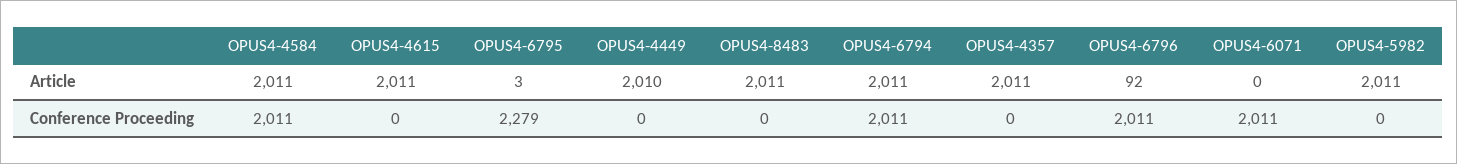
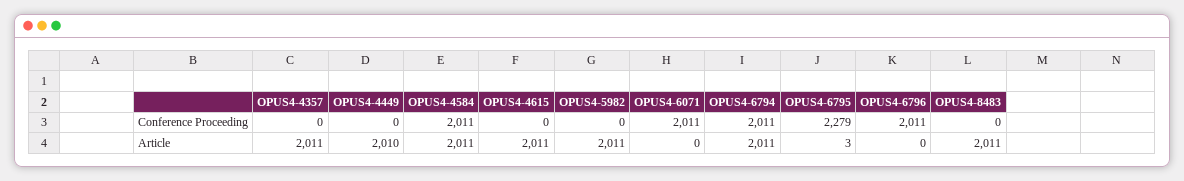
  {
    "OPUS4-4584": {
      "Article": 2011,
      "Conference Proceeding": 2011
    },
    "OPUS4-4615": {
      "Article": 2011,
      "Conference Proceeding": 0
    },
    "OPUS4-6795": {
      "Article": 3,
      "Conference Proceeding": 2279
    },
    "OPUS4-4449": {
      "Article": 2010,
      "Conference Proceeding": 0
    },
    "OPUS4-8483": {
      "Article": 2011,
      "Conference Proceeding": 0
    },
    "OPUS4-6794": {
      "Article": 2011,
      "Conference Proceeding": 2011
    },
    "OPUS4-4357": {
      "Article": 2011,
      "Conference Proceeding": 0
    },
    "OPUS4-6796": {
-     "Article": 92,
+     "Article": 0,
      "Conference Proceeding": 2011
    },
    "OPUS4-6071": {
      "Article": 0,
      "Conference Proceeding": 2011
    },
    "OPUS4-5982": {
      "Article": 2011,
      "Conference Proceeding": 0
    }
  }

